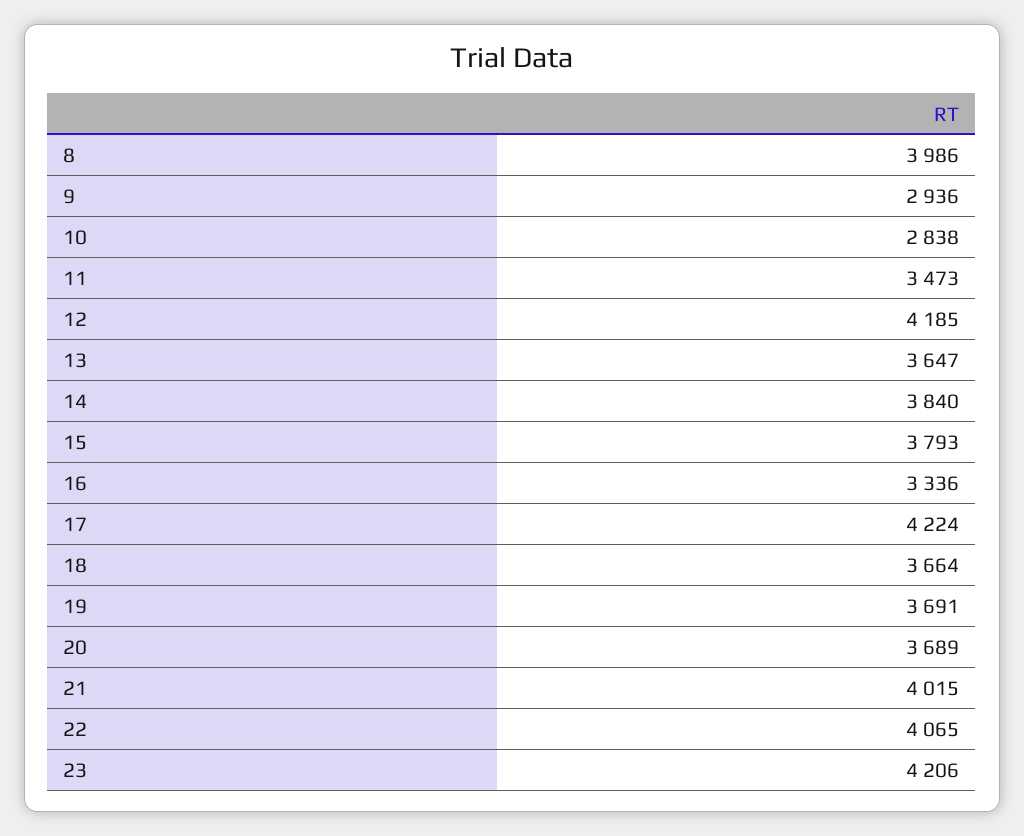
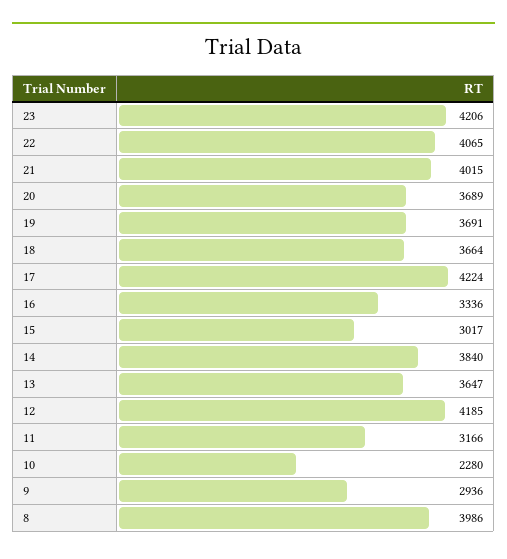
  {
    "8": 3986,
    "9": 2936,
-   "10": 2838,
+   "10": 2280,
-   "11": 3473,
+   "11": 3166,
    "12": 4185,
    "13": 3647,
    "14": 3840,
-   "15": 3793,
+   "15": 3017,
    "16": 3336,
    "17": 4224,
    "18": 3664,
    "19": 3691,
    "20": 3689,
    "21": 4015,
    "22": 4065,
    "23": 4206
  }

